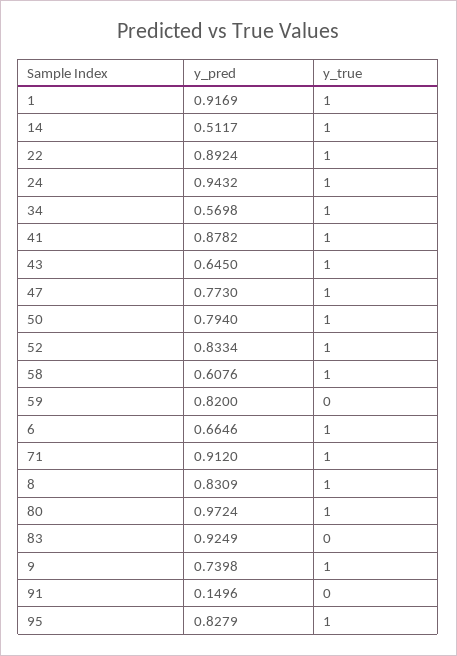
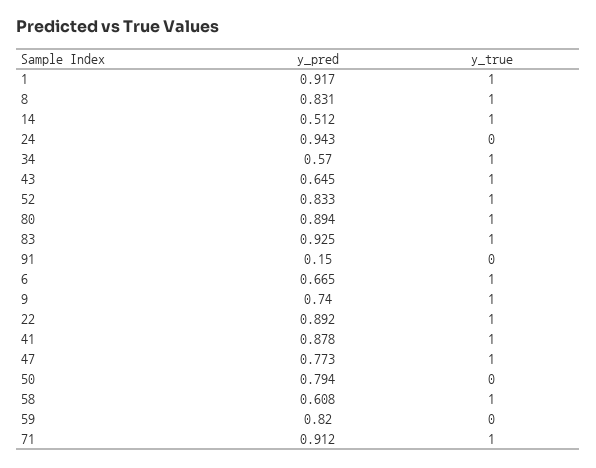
  {
    "y_pred": {
      "1": 0.9169,
      "14": 0.5117,
      "22": 0.8924,
      "24": 0.9432,
      "34": 0.5698,
      "41": 0.8782,
      "43": 0.645,
      "47": 0.773,
      "50": 0.794,
      "52": 0.8334,
      "58": 0.6076,
      "59": 0.82,
      "6": 0.6646,
      "71": 0.912,
      "8": 0.8309,
-     "80": 0.9724,
+     "80": 0.894,
      "83": 0.9249,
      "9": 0.7398,
-     "91": 0.1496,
+     "91": 0.1496
-     "95": 0.8279
    },
    "y_true": {
      "1": 1,
      "14": 1,
      "22": 1,
-     "24": 1,
+     "24": 0,
      "34": 1,
      "41": 1,
      "43": 1,
      "47": 1,
-     "50": 1,
+     "50": 0,
      "52": 1,
      "58": 1,
      "59": 0,
      "6": 1,
      "71": 1,
      "8": 1,
      "80": 1,
-     "83": 0,
+     "83": 1,
      "9": 1,
-     "91": 0,
+     "91": 0
-     "95": 1
    }
  }

